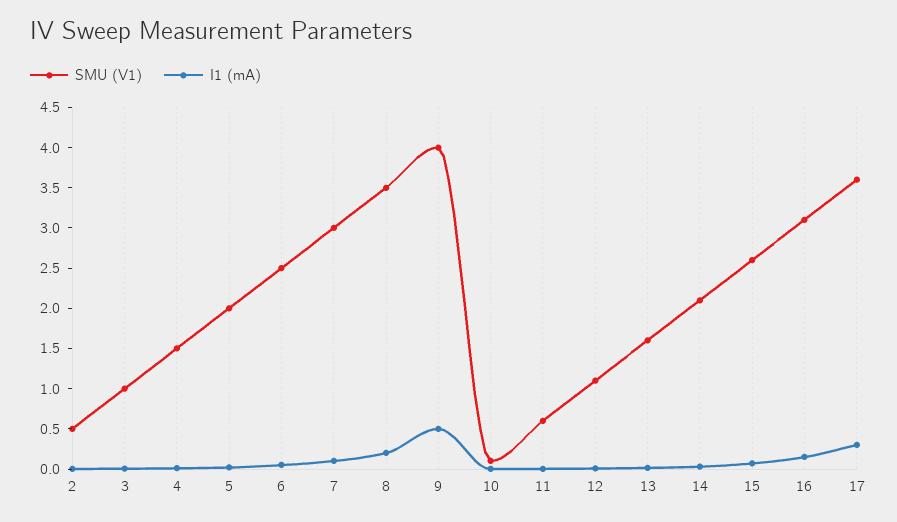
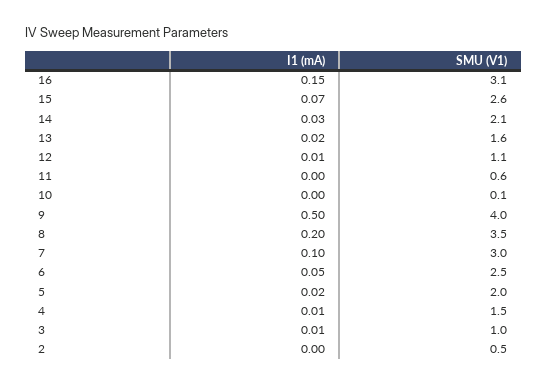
  {
    "SMU (V1)": {
      "2": 0.5,
      "3": 1,
      "4": 1.5,
      "5": 2,
      "6": 2.5,
      "7": 3,
      "8": 3.5,
      "9": 4,
      "10": 0.1,
      "11": 0.6,
      "12": 1.1,
      "13": 1.6,
      "14": 2.1,
      "15": 2.6,
-     "16": 3.1,
+     "16": 3.1
-     "17": 3.6
    },
    "I1 (mA)": {
      "2": 0,
      "3": 0.01,
      "4": 0.01,
      "5": 0.02,
      "6": 0.05,
      "7": 0.1,
      "8": 0.2,
      "9": 0.5,
      "10": 0,
      "11": 0,
      "12": 0.01,
      "13": 0.02,
      "14": 0.03,
      "15": 0.07,
-     "16": 0.15,
+     "16": 0.15
-     "17": 0.3
    }
  }

